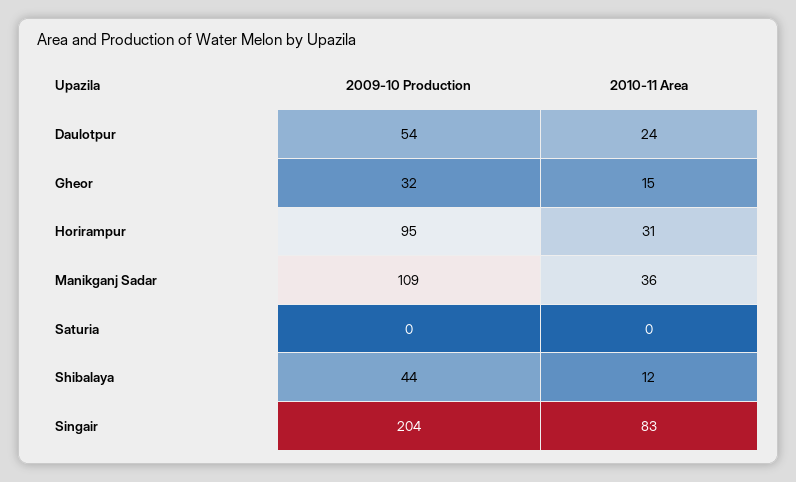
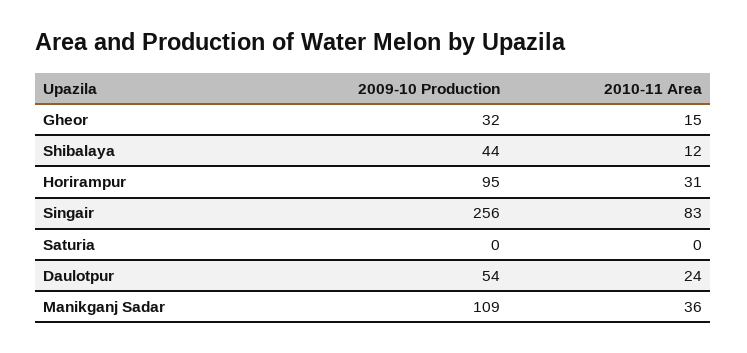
  {
    "2009-10 Production": {
      "Daulotpur": 54,
      "Gheor": 32,
      "Horirampur": 95,
      "Manikganj Sadar": 109,
      "Saturia": 0,
      "Shibalaya": 44,
-     "Singair": 204
+     "Singair": 256
    },
    "2010-11 Area": {
      "Daulotpur": 24,
      "Gheor": 15,
      "Horirampur": 31,
      "Manikganj Sadar": 36,
      "Saturia": 0,
      "Shibalaya": 12,
      "Singair": 83
    }
  }

